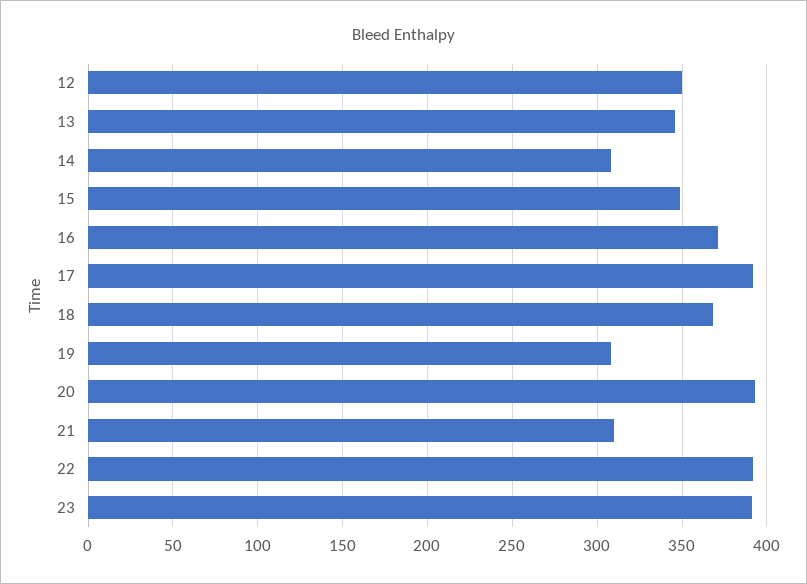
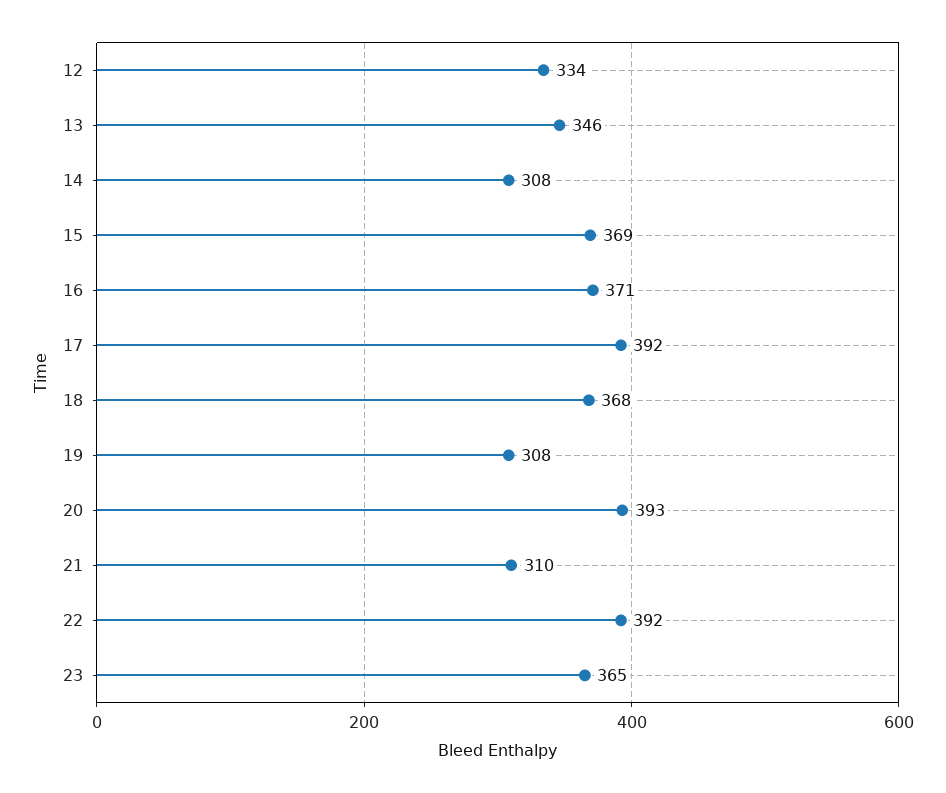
  {
-   "12": 350,
+   "12": 334,
    "13": 346,
    "14": 308,
-   "15": 350,
+   "15": 369,
    "16": 371,
    "17": 392,
    "18": 368,
    "19": 308,
    "20": 393,
    "21": 310,
    "22": 392,
-   "23": 390
+   "23": 365
  }

